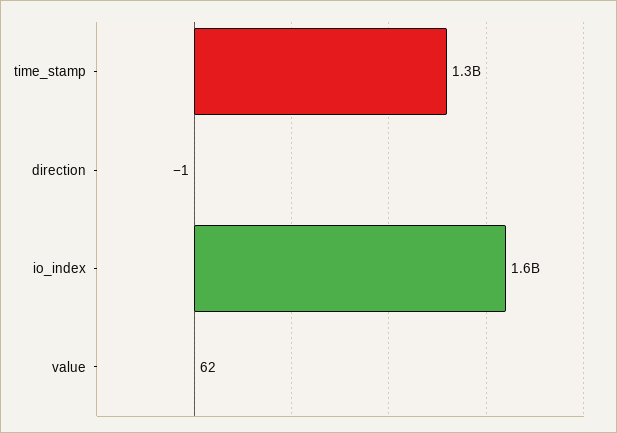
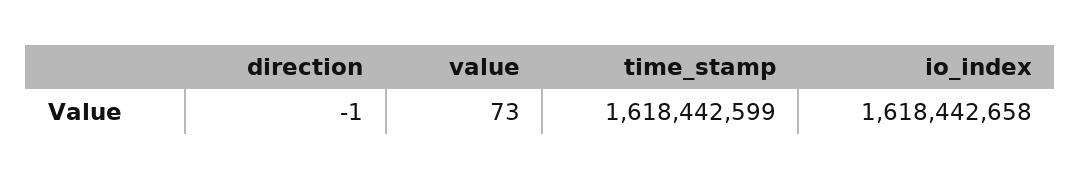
  {
-   "time_stamp": 1300000000,
+   "time_stamp": 1618442599,
    "direction": -1,
    "io_index": 1618442658,
-   "value": 62
+   "value": 73
  }

